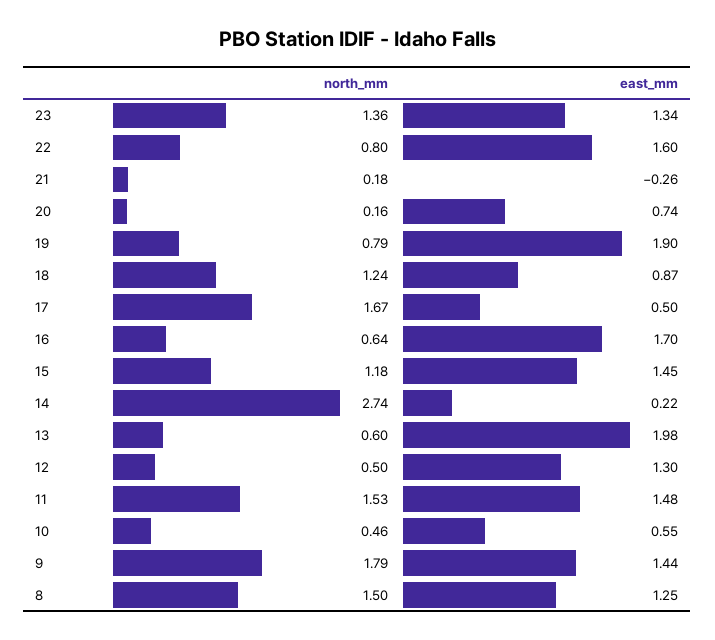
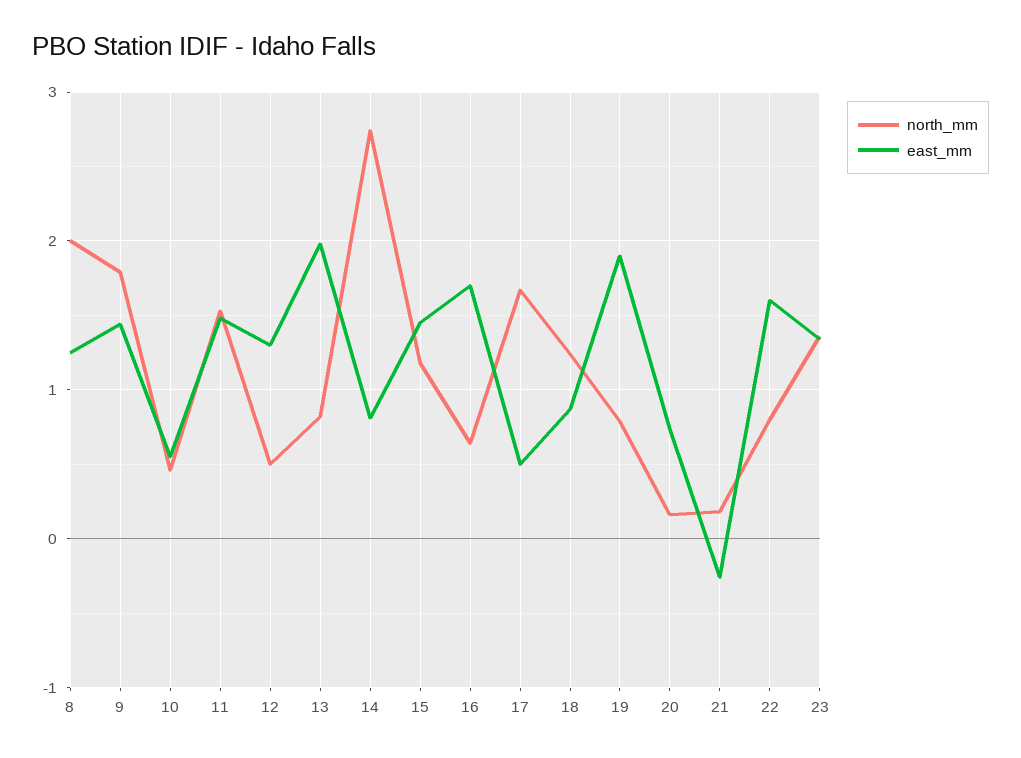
  {
    "north_mm": {
      "23": 1.36,
      "22": 0.8,
      "21": 0.18,
      "20": 0.16,
      "19": 0.79,
      "18": 1.24,
      "17": 1.67,
      "16": 0.64,
      "15": 1.18,
      "14": 2.74,
-     "13": 0.6,
+     "13": 0.8,
      "12": 0.5,
      "11": 1.53,
      "10": 0.46,
      "9": 1.79,
-     "8": 1.5
+     "8": 2
    },
    "east_mm": {
      "23": 1.34,
      "22": 1.6,
      "21": -0.26,
      "20": 0.74,
      "19": 1.9,
      "18": 0.87,
      "17": 0.5,
      "16": 1.7,
      "15": 1.45,
-     "14": 0.22,
+     "14": 0.8,
      "13": 1.98,
      "12": 1.3,
      "11": 1.48,
      "10": 0.55,
      "9": 1.44,
      "8": 1.25
    }
  }

